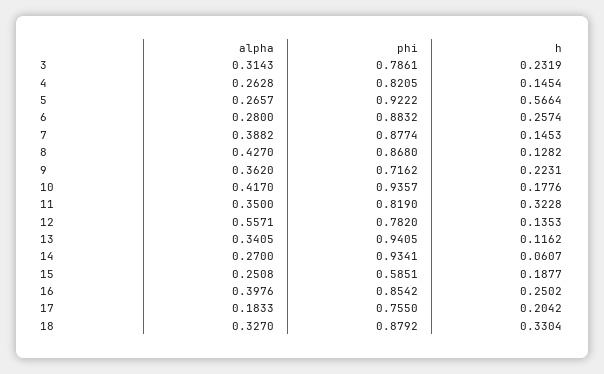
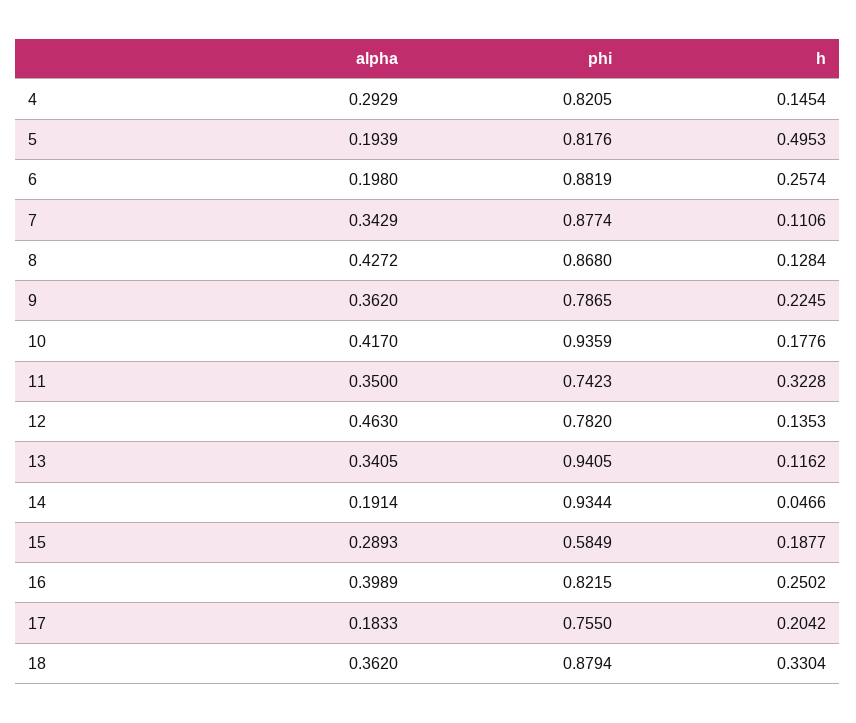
  {
    "alpha": {
-     "3": 0.3143,
-     "4": 0.2628,
+     "4": 0.2929,
-     "5": 0.2657,
+     "5": 0.1939,
-     "6": 0.28,
+     "6": 0.198,
-     "7": 0.3882,
+     "7": 0.3429,
-     "8": 0.427,
+     "8": 0.4272,
      "9": 0.362,
      "10": 0.417,
      "11": 0.35,
-     "12": 0.5571,
+     "12": 0.463,
      "13": 0.3405,
-     "14": 0.27,
+     "14": 0.1914,
-     "15": 0.2508,
+     "15": 0.2893,
-     "16": 0.3976,
+     "16": 0.3989,
      "17": 0.1833,
-     "18": 0.327
+     "18": 0.362
    },
    "phi": {
-     "3": 0.7861,
      "4": 0.8205,
-     "5": 0.9222,
+     "5": 0.8176,
-     "6": 0.8832,
+     "6": 0.8819,
      "7": 0.8774,
      "8": 0.868,
-     "9": 0.7162,
+     "9": 0.7865,
-     "10": 0.9357,
+     "10": 0.9359,
-     "11": 0.819,
+     "11": 0.7423,
      "12": 0.782,
      "13": 0.9405,
-     "14": 0.9341,
+     "14": 0.9344,
-     "15": 0.5851,
+     "15": 0.5849,
-     "16": 0.8542,
+     "16": 0.8215,
      "17": 0.755,
-     "18": 0.8792
+     "18": 0.8794
    },
    "h": {
-     "3": 0.2319,
      "4": 0.1454,
-     "5": 0.5664,
+     "5": 0.4953,
      "6": 0.2574,
-     "7": 0.1453,
+     "7": 0.1106,
-     "8": 0.1282,
+     "8": 0.1284,
-     "9": 0.2231,
+     "9": 0.2245,
      "10": 0.1776,
      "11": 0.3228,
      "12": 0.1353,
      "13": 0.1162,
-     "14": 0.0607,
+     "14": 0.0466,
      "15": 0.1877,
      "16": 0.2502,
      "17": 0.2042,
      "18": 0.3304
    }
  }

